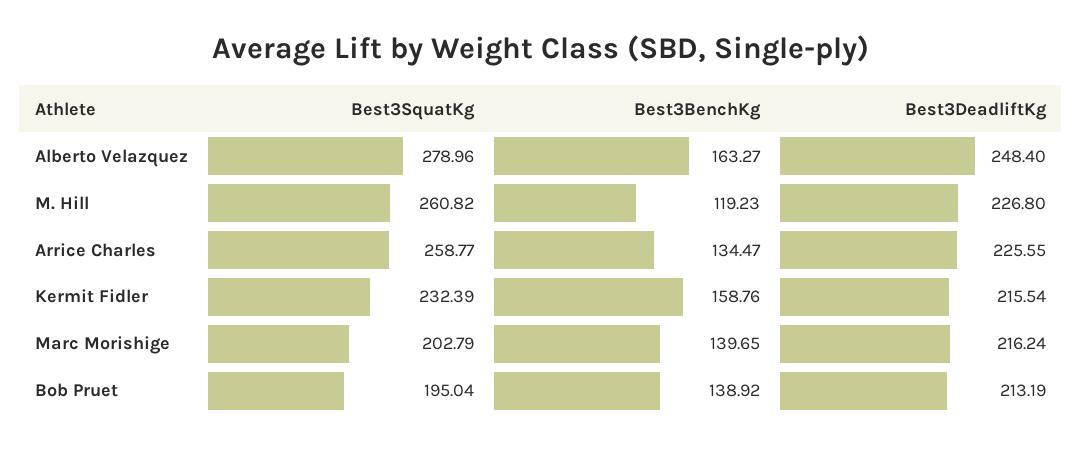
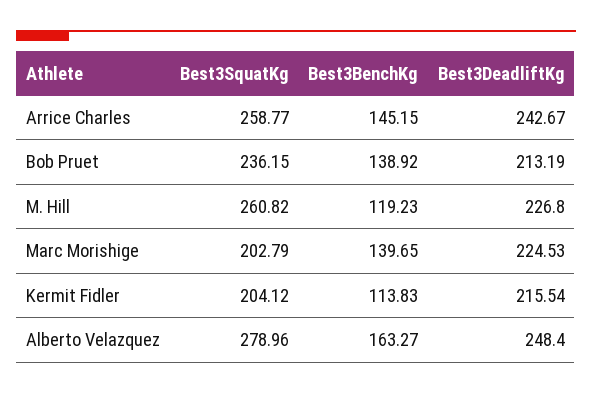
  {
    "Best3SquatKg": {
      "Alberto Velazquez": 278.96,
      "M. Hill": 260.82,
      "Arrice Charles": 258.77,
-     "Kermit Fidler": 232.39,
+     "Kermit Fidler": 204.12,
      "Marc Morishige": 202.79,
-     "Bob Pruet": 195.04
+     "Bob Pruet": 236.15
    },
    "Best3BenchKg": {
      "Alberto Velazquez": 163.27,
      "M. Hill": 119.23,
-     "Arrice Charles": 134.47,
+     "Arrice Charles": 145.15,
-     "Kermit Fidler": 158.76,
+     "Kermit Fidler": 113.83,
      "Marc Morishige": 139.65,
      "Bob Pruet": 138.92
    },
    "Best3DeadliftKg": {
      "Alberto Velazquez": 248.4,
      "M. Hill": 226.8,
-     "Arrice Charles": 225.55,
+     "Arrice Charles": 242.67,
      "Kermit Fidler": 215.54,
-     "Marc Morishige": 216.24,
+     "Marc Morishige": 224.53,
      "Bob Pruet": 213.19
    }
  }

